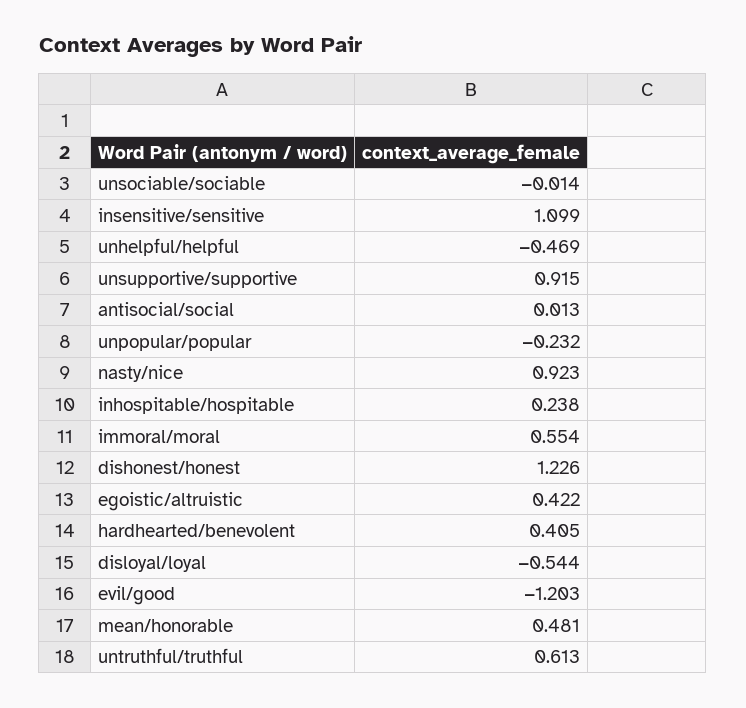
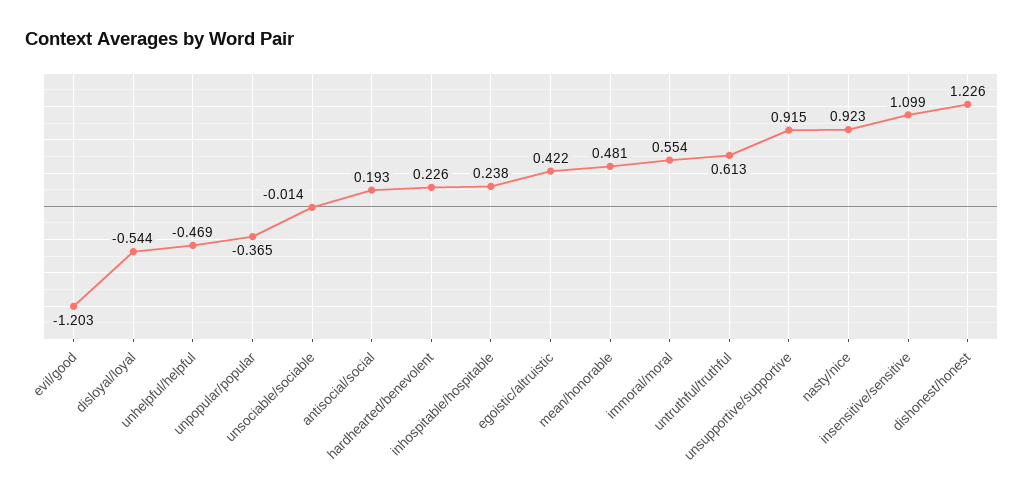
  {
    "unsociable/sociable": -0.014,
    "insensitive/sensitive": 1.099,
    "unhelpful/helpful": -0.469,
    "unsupportive/supportive": 0.915,
-   "antisocial/social": 0.013,
+   "antisocial/social": 0.193,
-   "unpopular/popular": -0.232,
+   "unpopular/popular": -0.365,
    "nasty/nice": 0.923,
    "inhospitable/hospitable": 0.238,
    "immoral/moral": 0.554,
    "dishonest/honest": 1.226,
    "egoistic/altruistic": 0.422,
-   "hardhearted/benevolent": 0.405,
+   "hardhearted/benevolent": 0.226,
    "disloyal/loyal": -0.544,
    "evil/good": -1.203,
    "mean/honorable": 0.481,
    "untruthful/truthful": 0.613
  }

